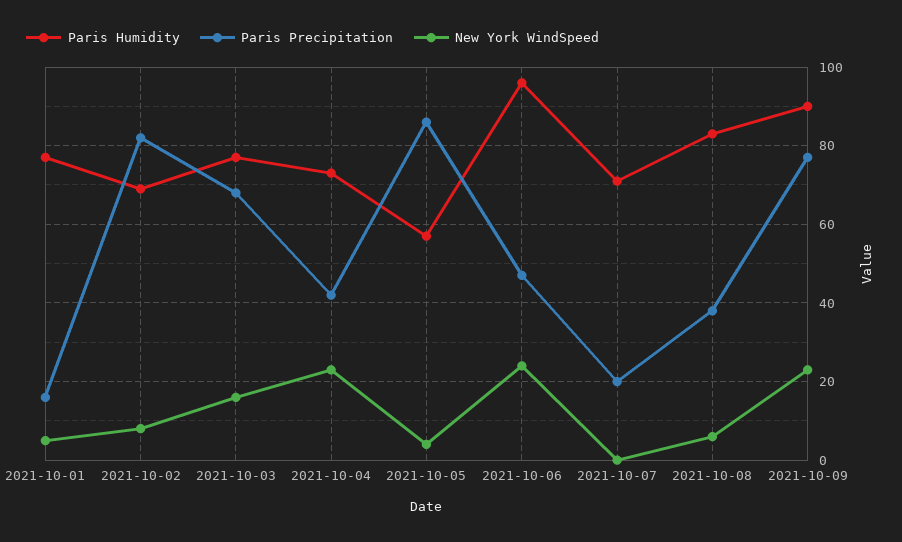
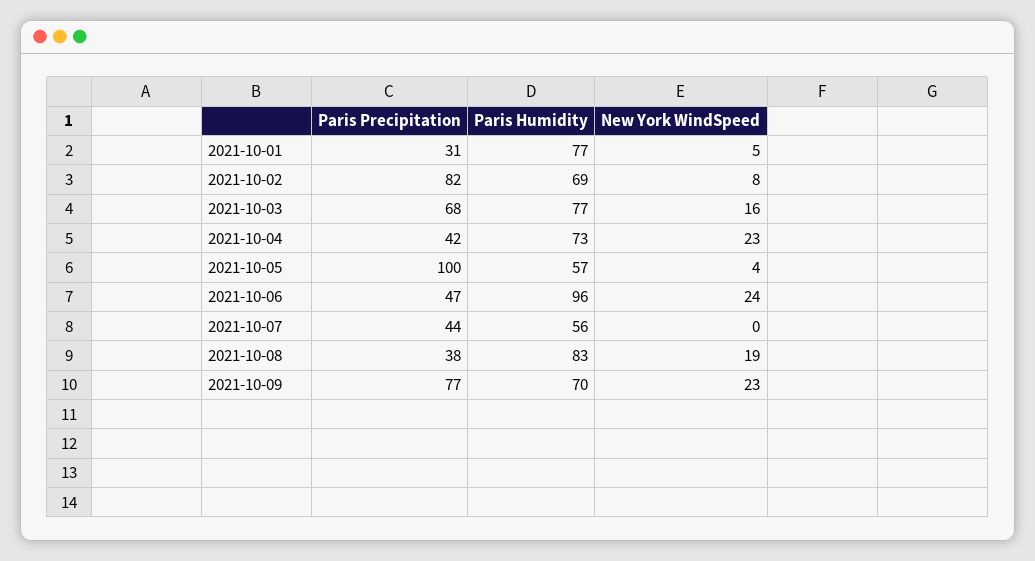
  {
    "Paris Humidity": {
      "2021-10-01": 77,
      "2021-10-02": 69,
      "2021-10-03": 77,
      "2021-10-04": 73,
      "2021-10-05": 57,
      "2021-10-06": 96,
-     "2021-10-07": 70,
+     "2021-10-07": 56,
      "2021-10-08": 83,
-     "2021-10-09": 90
+     "2021-10-09": 70
    },
    "Paris Precipitation": {
-     "2021-10-01": 15,
+     "2021-10-01": 31,
      "2021-10-02": 82,
      "2021-10-03": 68,
      "2021-10-04": 42,
-     "2021-10-05": 85,
+     "2021-10-05": 100,
      "2021-10-06": 47,
-     "2021-10-07": 20,
+     "2021-10-07": 44,
      "2021-10-08": 38,
      "2021-10-09": 77
    },
    "New York WindSpeed": {
      "2021-10-01": 5,
      "2021-10-02": 8,
      "2021-10-03": 16,
      "2021-10-04": 23,
      "2021-10-05": 4,
      "2021-10-06": 24,
      "2021-10-07": 0,
-     "2021-10-08": 5,
+     "2021-10-08": 19,
      "2021-10-09": 23
    }
  }

